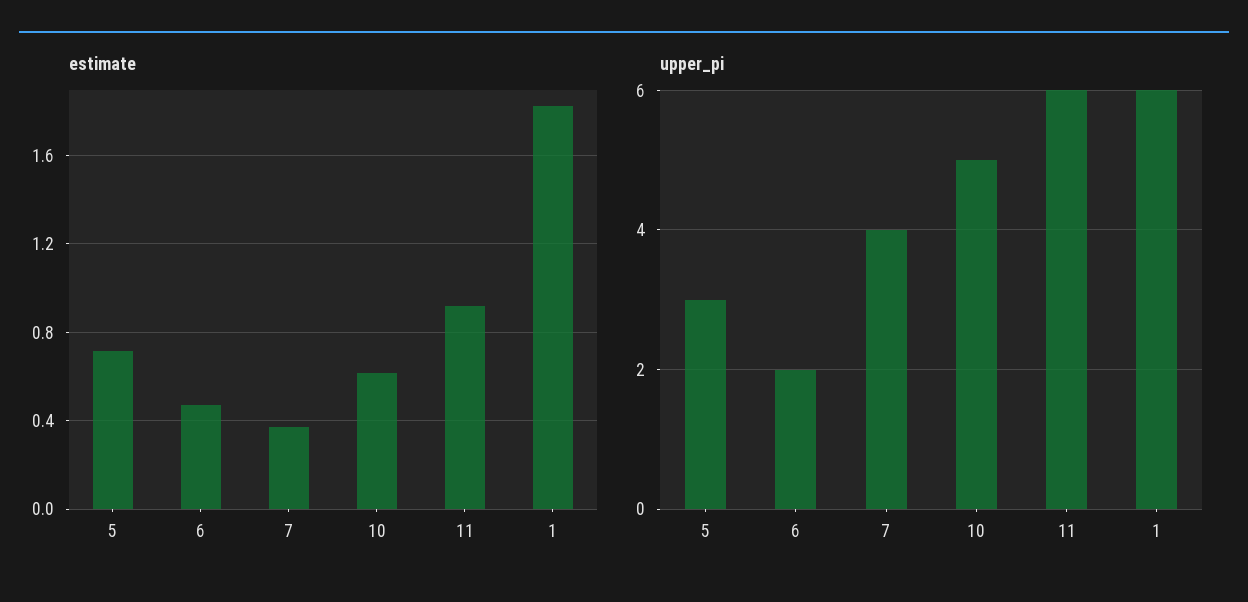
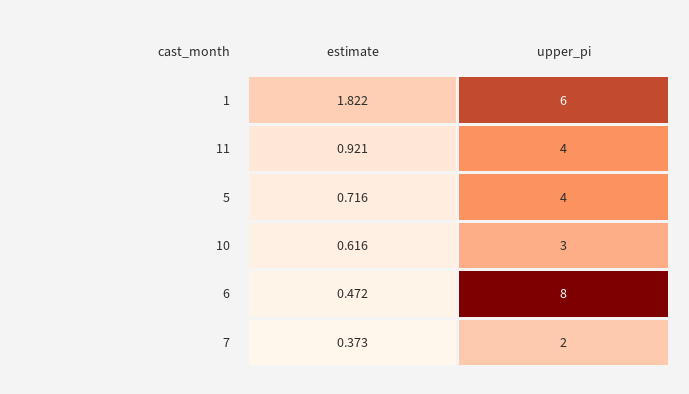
  {
    "estimate": {
      "5": 0.716,
      "6": 0.472,
      "7": 0.373,
      "10": 0.616,
      "11": 0.921,
      "1": 1.822
    },
    "upper_pi": {
-     "5": 3,
+     "5": 4,
-     "6": 2,
+     "6": 8,
-     "7": 4,
+     "7": 2,
-     "10": 5,
+     "10": 3,
-     "11": 6,
+     "11": 4,
      "1": 6
    }
  }

